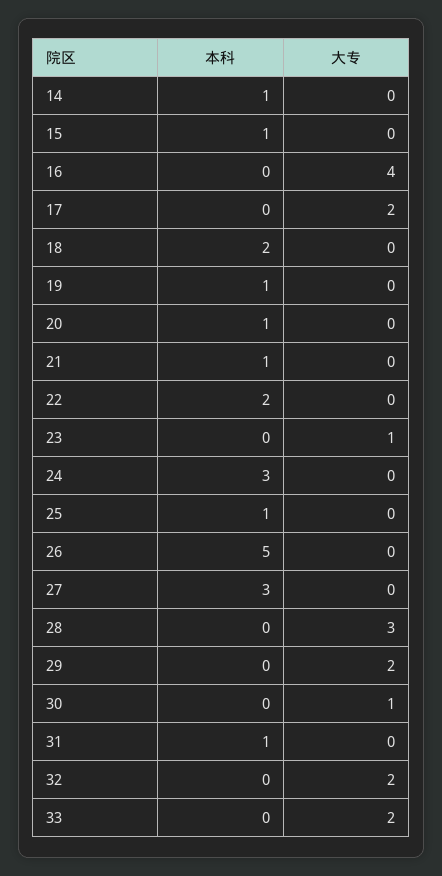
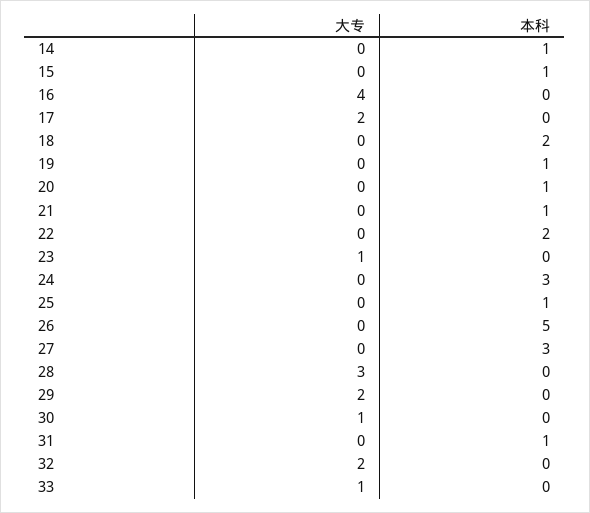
  {
    "本科": {
      "14": 1,
      "15": 1,
      "16": 0,
      "17": 0,
      "18": 2,
      "19": 1,
      "20": 1,
      "21": 1,
      "22": 2,
      "23": 0,
      "24": 3,
      "25": 1,
      "26": 5,
      "27": 3,
      "28": 0,
      "29": 0,
      "30": 0,
      "31": 1,
      "32": 0,
      "33": 0
    },
    "大专": {
      "14": 0,
      "15": 0,
      "16": 4,
      "17": 2,
      "18": 0,
      "19": 0,
      "20": 0,
      "21": 0,
      "22": 0,
      "23": 1,
      "24": 0,
      "25": 0,
      "26": 0,
      "27": 0,
      "28": 3,
      "29": 2,
      "30": 1,
      "31": 0,
      "32": 2,
-     "33": 2
+     "33": 1
    }
  }

